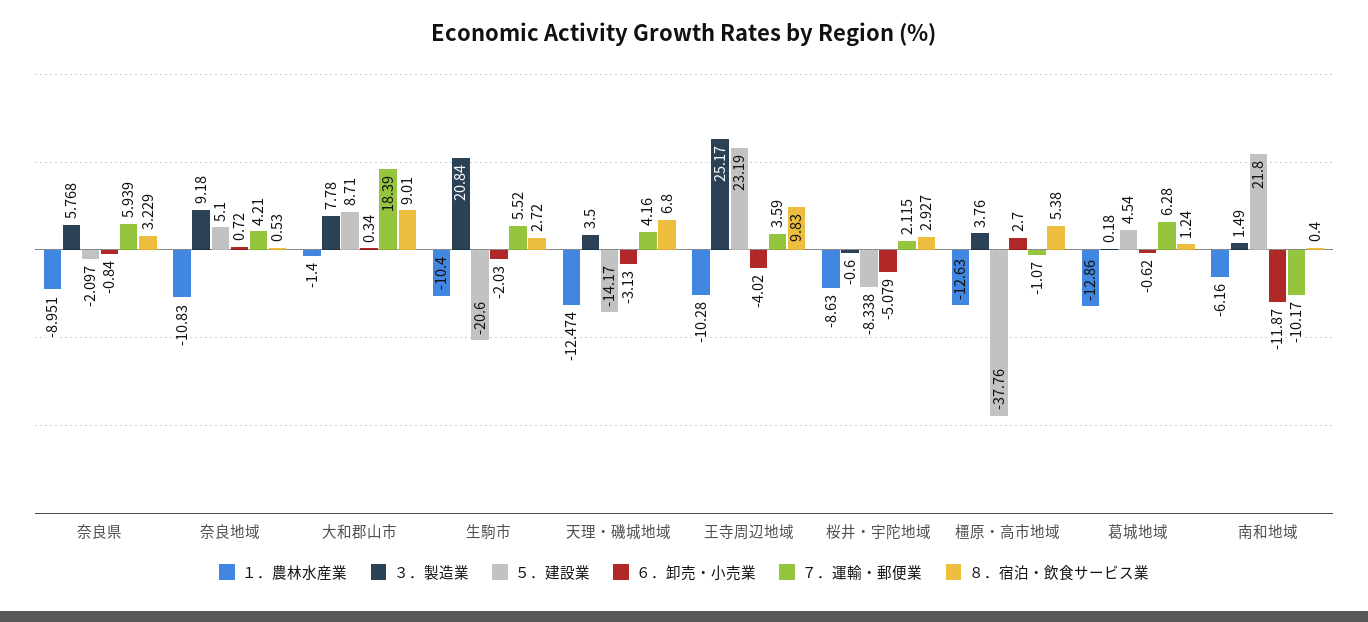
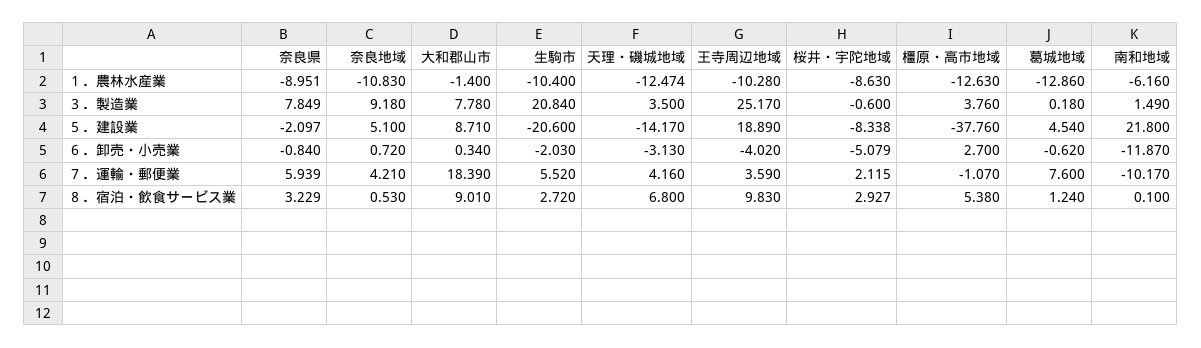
  {
    "１．農林水産業": {
      "奈良県": -8.951,
      "奈良地域": -10.83,
      "大和郡山市": -1.4,
      "生駒市": -10.4,
      "天理・磯城地域": -12.474,
      "王寺周辺地域": -10.28,
      "桜井・宇陀地域": -8.63,
      "橿原・高市地域": -12.63,
      "葛城地域": -12.86,
      "南和地域": -6.16
    },
    "３．製造業": {
-     "奈良県": 5.768,
+     "奈良県": 7.849,
      "奈良地域": 9.18,
      "大和郡山市": 7.78,
      "生駒市": 20.84,
      "天理・磯城地域": 3.5,
      "王寺周辺地域": 25.17,
      "桜井・宇陀地域": -0.6,
      "橿原・高市地域": 3.76,
      "葛城地域": 0.18,
      "南和地域": 1.49
    },
    "５．建設業": {
      "奈良県": -2.097,
      "奈良地域": 5.1,
      "大和郡山市": 8.71,
      "生駒市": -20.6,
      "天理・磯城地域": -14.17,
-     "王寺周辺地域": 23.19,
+     "王寺周辺地域": 18.89,
      "桜井・宇陀地域": -8.338,
      "橿原・高市地域": -37.76,
      "葛城地域": 4.54,
      "南和地域": 21.8
    },
    "６．卸売・小売業": {
      "奈良県": -0.84,
      "奈良地域": 0.72,
      "大和郡山市": 0.34,
      "生駒市": -2.03,
      "天理・磯城地域": -3.13,
      "王寺周辺地域": -4.02,
      "桜井・宇陀地域": -5.079,
      "橿原・高市地域": 2.7,
      "葛城地域": -0.62,
      "南和地域": -11.87
    },
    "７．運輸・郵便業": {
      "奈良県": 5.939,
      "奈良地域": 4.21,
      "大和郡山市": 18.39,
      "生駒市": 5.52,
      "天理・磯城地域": 4.16,
      "王寺周辺地域": 3.59,
      "桜井・宇陀地域": 2.115,
      "橿原・高市地域": -1.07,
-     "葛城地域": 6.28,
+     "葛城地域": 7.6,
      "南和地域": -10.17
    },
    "８．宿泊・飲食サービス業": {
      "奈良県": 3.229,
      "奈良地域": 0.53,
      "大和郡山市": 9.01,
      "生駒市": 2.72,
      "天理・磯城地域": 6.8,
      "王寺周辺地域": 9.83,
      "桜井・宇陀地域": 2.927,
      "橿原・高市地域": 5.38,
      "葛城地域": 1.24,
-     "南和地域": 0.4
+     "南和地域": 0.1
    }
  }

